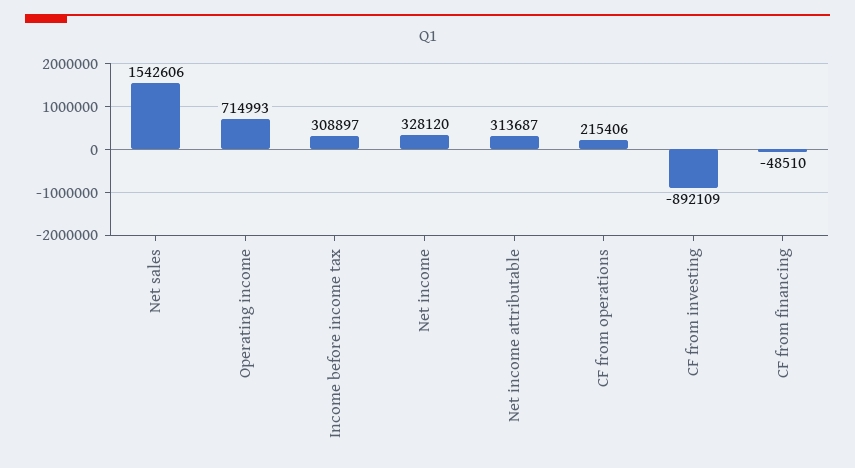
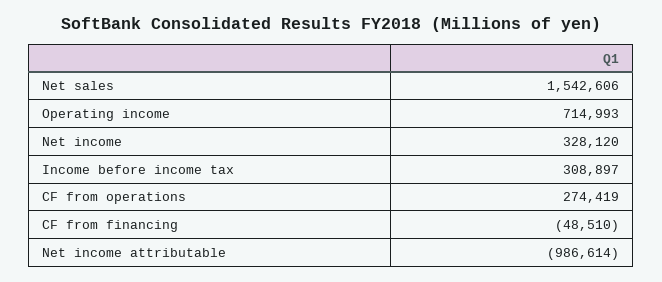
  {
    "Net sales": 1542606,
    "Operating income": 714993,
    "Income before income tax": 308897,
    "Net income": 328120,
-   "Net income attributable": 313687,
+   "Net income attributable": -986614,
-   "CF from operations": 215406,
+   "CF from operations": 274419,
-   "CF from investing": -892109,
    "CF from financing": -48510
  }

